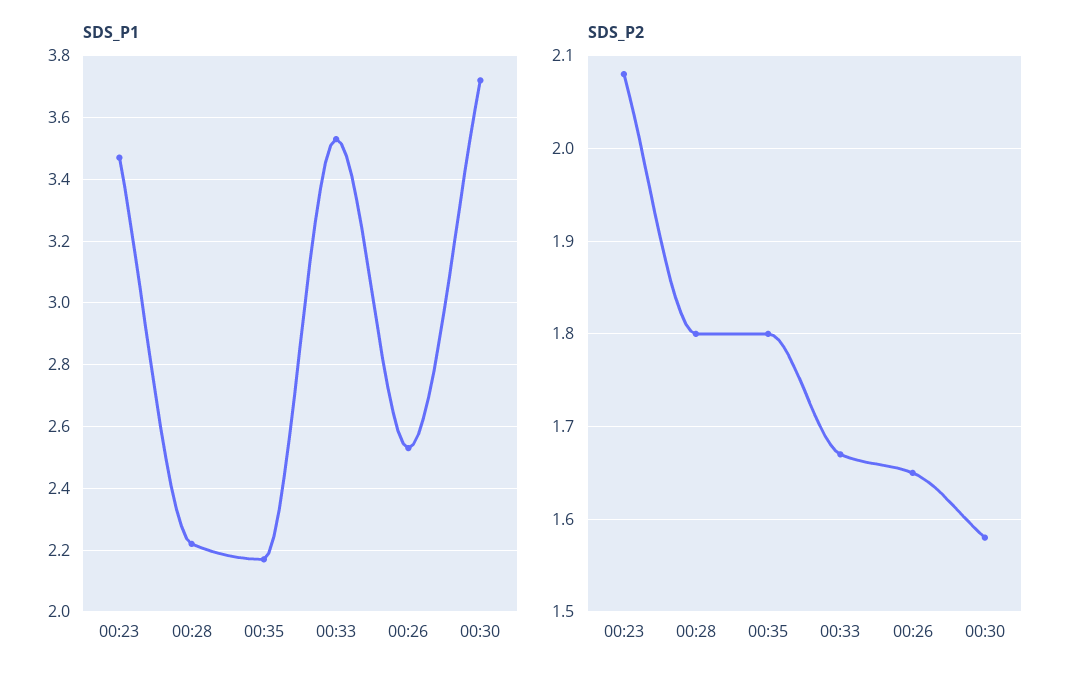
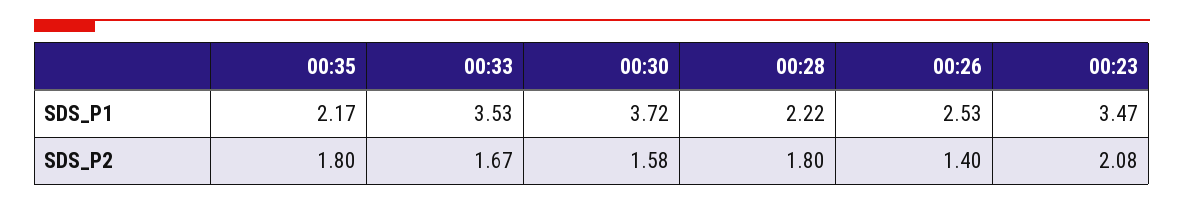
  {
    "SDS_P1": {
      "00:23": 3.47,
      "00:28": 2.22,
      "00:35": 2.17,
      "00:33": 3.53,
      "00:26": 2.53,
      "00:30": 3.72
    },
    "SDS_P2": {
      "00:23": 2.08,
      "00:28": 1.8,
      "00:35": 1.8,
      "00:33": 1.67,
-     "00:26": 1.65,
+     "00:26": 1.4,
      "00:30": 1.58
    }
  }

